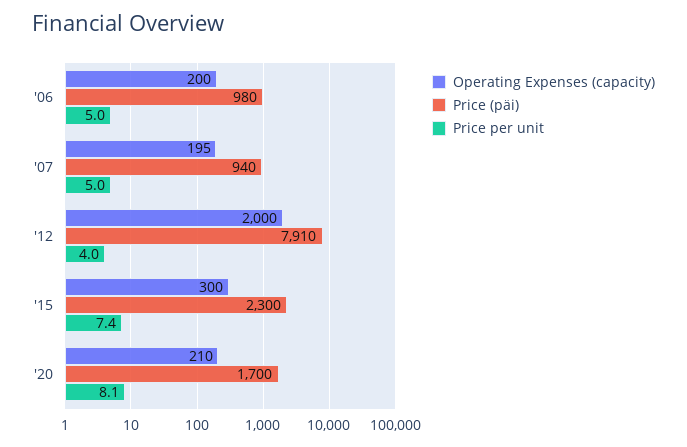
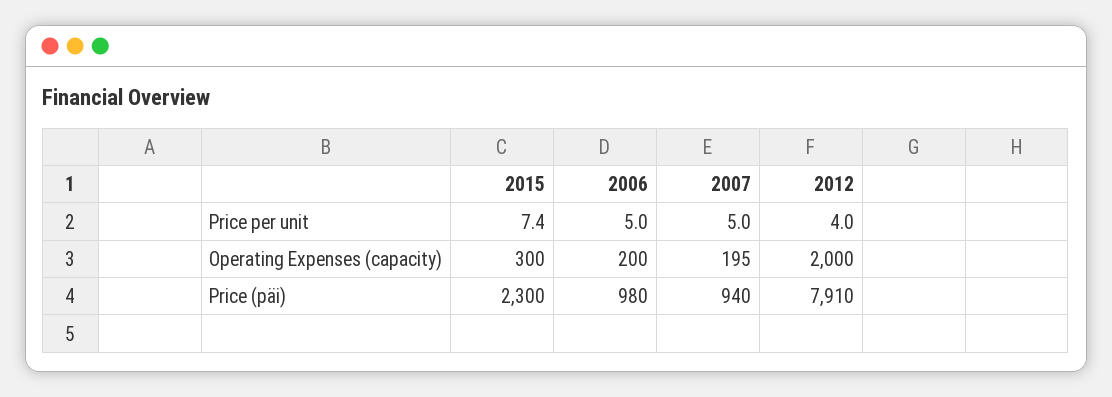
  {
    "Operating Expenses (capacity)": {
      "'06": 200,
      "'07": 195,
      "'12": 2000,
-     "'15": 300,
+     "'15": 300
-     "'20": 210
    },
    "Price (päi)": {
      "'06": 980,
      "'07": 940,
      "'12": 7910,
-     "'15": 2300,
+     "'15": 2300
-     "'20": 1700
    },
    "Price per unit": {
      "'06": 5,
      "'07": 5,
      "'12": 4,
-     "'15": 7.4,
+     "'15": 7.4
-     "'20": 8.1
    }
  }

